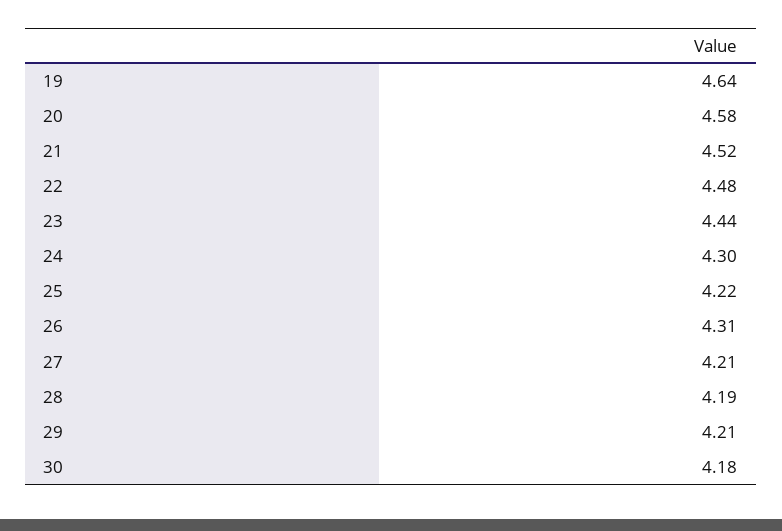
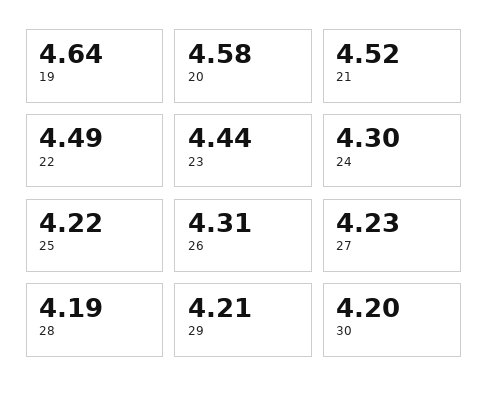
  {
    "19": 4.64,
    "20": 4.58,
    "21": 4.52,
-   "22": 4.48,
+   "22": 4.49,
    "23": 4.44,
    "24": 4.3,
    "25": 4.22,
    "26": 4.31,
-   "27": 4.21,
+   "27": 4.23,
    "28": 4.19,
    "29": 4.21,
-   "30": 4.18
+   "30": 4.2
  }

